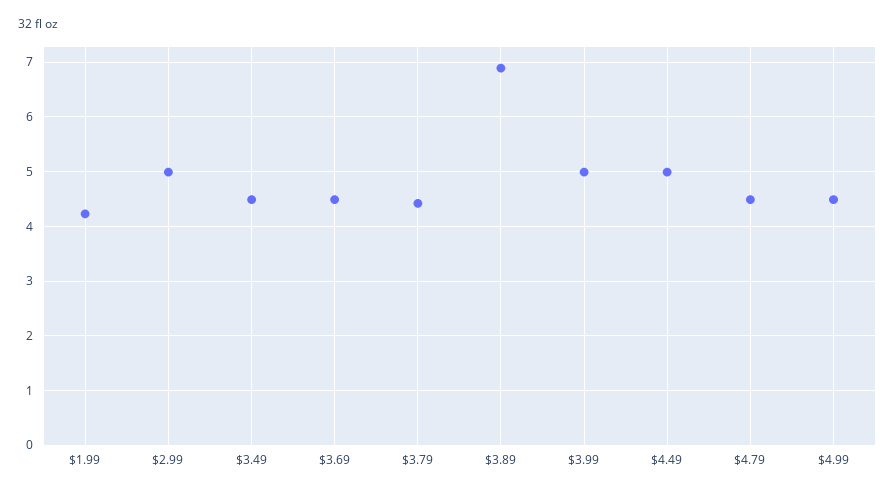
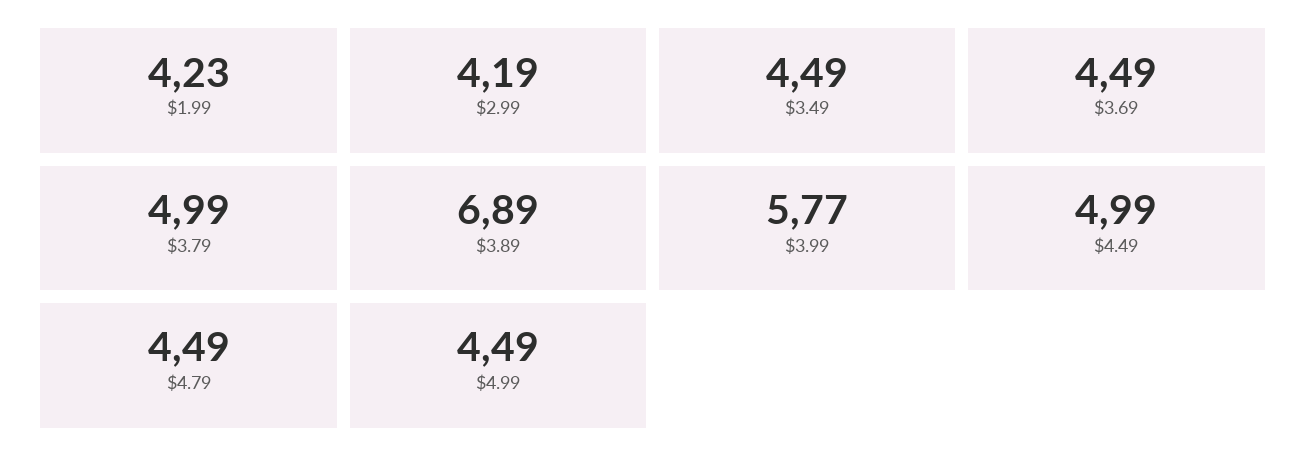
  {
    "$1.99": 4.23,
-   "$2.99": 5,
+   "$2.99": 4.19,
    "$3.49": 4.49,
    "$3.69": 4.49,
-   "$3.79": 4.4,
+   "$3.79": 4.99,
    "$3.89": 6.89,
-   "$3.99": 5,
+   "$3.99": 5.77,
    "$4.49": 4.99,
    "$4.79": 4.49,
    "$4.99": 4.49
  }

